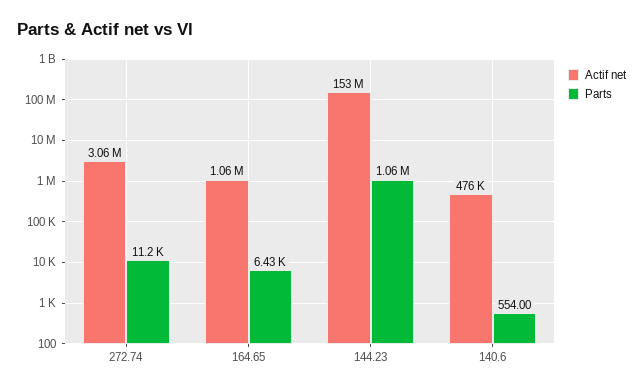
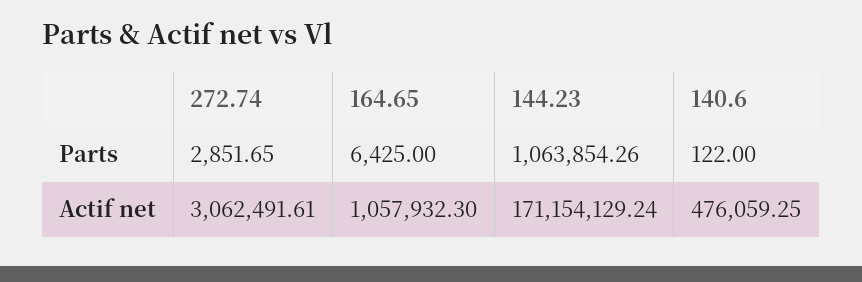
  {
    "Actif net": {
      "272.74": 3062491.61,
      "164.65": 1057932.3,
-     "144.23": 153000000,
+     "144.23": 171154129.24,
      "140.6": 476059.25
    },
    "Parts": {
-     "272.74": 11200,
+     "272.74": 2851.65,
      "164.65": 6425,
      "144.23": 1063854.26,
-     "140.6": 554
+     "140.6": 122
    }
  }

